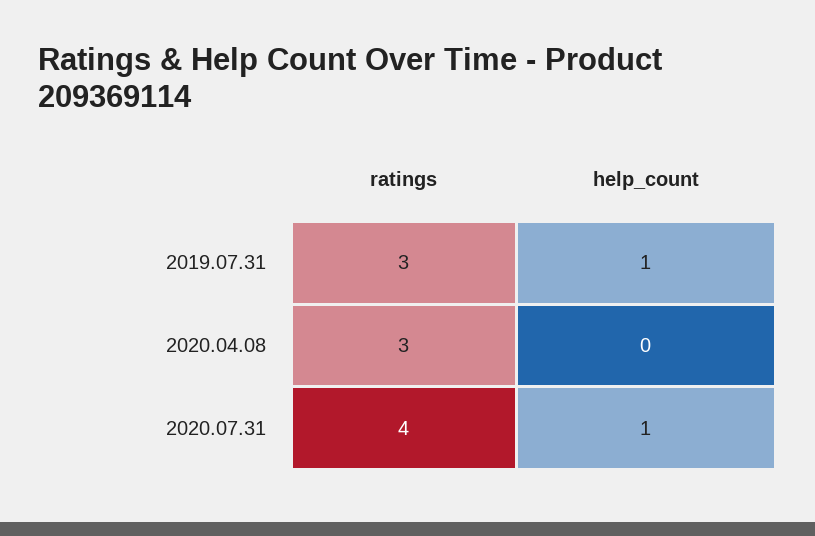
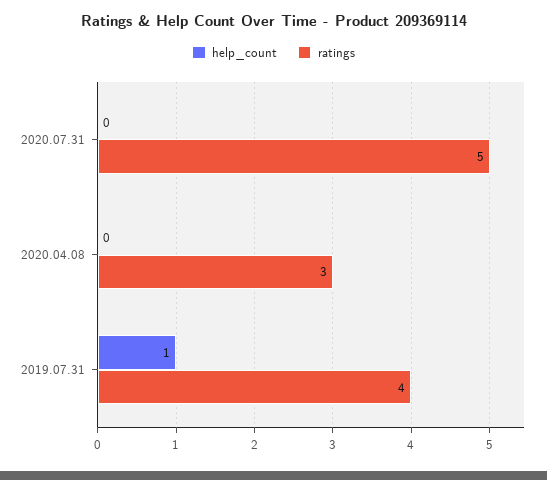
  {
    "ratings": {
-     "2019.07.31": 3,
+     "2019.07.31": 4,
      "2020.04.08": 3,
-     "2020.07.31": 4
+     "2020.07.31": 5
    },
    "help_count": {
      "2019.07.31": 1,
      "2020.04.08": 0,
-     "2020.07.31": 1
+     "2020.07.31": 0
    }
  }

